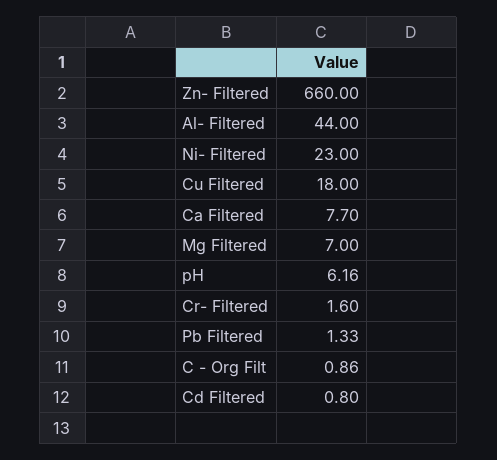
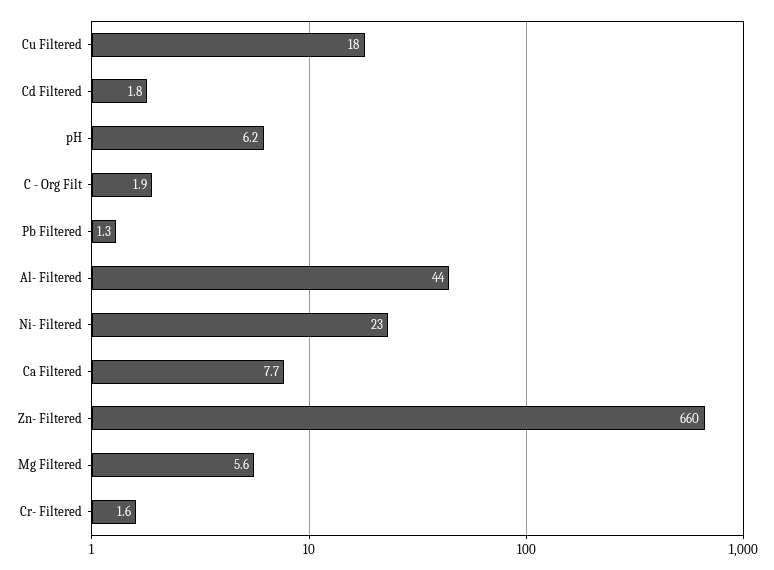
  {
    "Zn- Filtered": 660,
    "Al- Filtered": 44,
    "Ni- Filtered": 23,
    "Cu Filtered": 18,
    "Ca Filtered": 7.7,
-   "Mg Filtered": 7,
+   "Mg Filtered": 5.6,
    "pH": 6.16,
    "Cr- Filtered": 1.6,
    "Pb Filtered": 1.33,
-   "C - Org Filt": 0.86,
+   "C - Org Filt": 1.9,
-   "Cd Filtered": 0.8
+   "Cd Filtered": 1.8
  }

